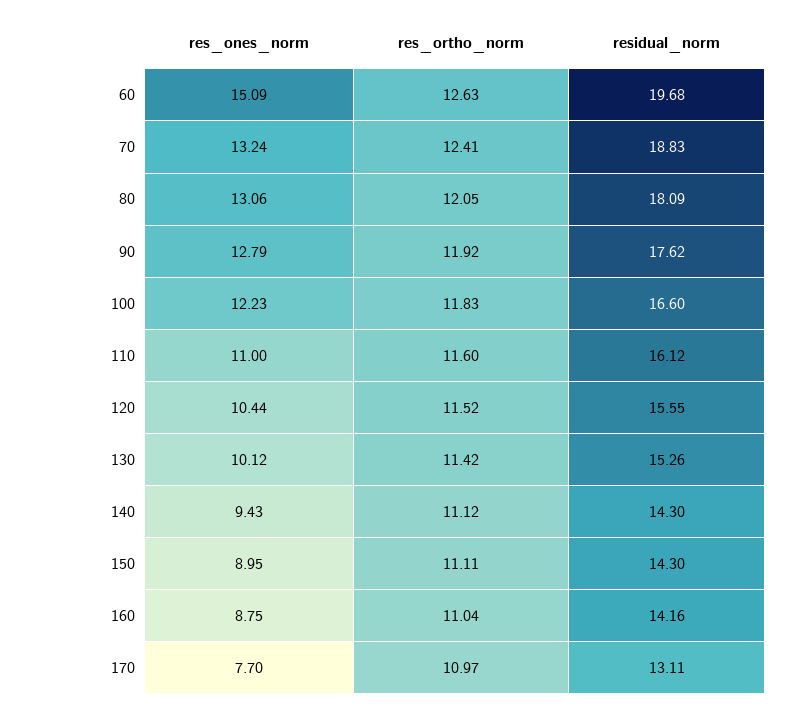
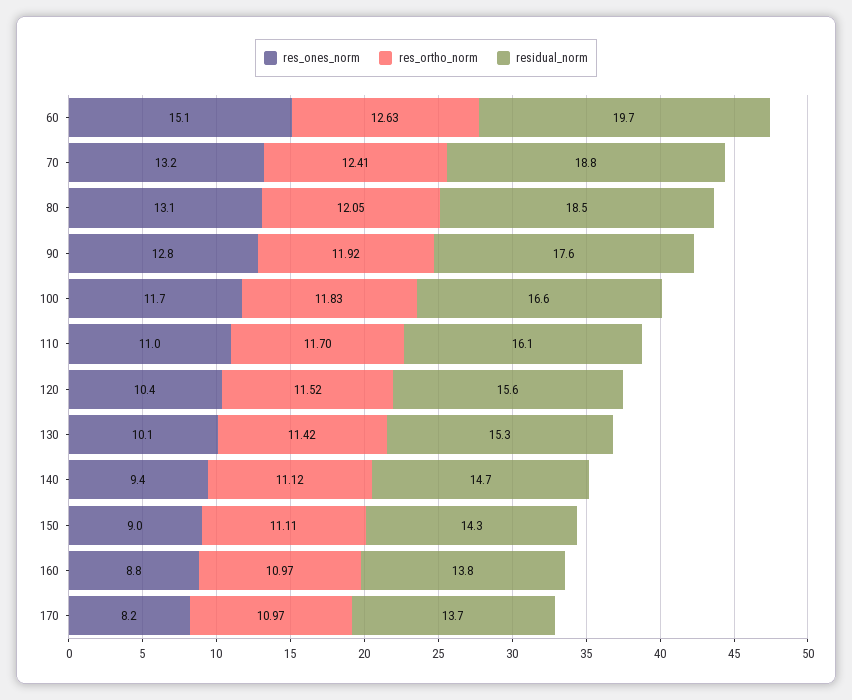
  {
    "res_ones_norm": {
      "60": 15.09,
      "70": 13.24,
      "80": 13.06,
      "90": 12.79,
-     "100": 12.23,
+     "100": 11.7,
      "110": 11,
      "120": 10.44,
      "130": 10.12,
      "140": 9.43,
      "150": 8.95,
      "160": 8.75,
-     "170": 7.7
+     "170": 8.2
    },
    "res_ortho_norm": {
      "60": 12.63,
      "70": 12.41,
      "80": 12.05,
      "90": 11.92,
      "100": 11.83,
-     "110": 11.6,
+     "110": 11.7,
      "120": 11.52,
      "130": 11.42,
      "140": 11.12,
      "150": 11.11,
-     "160": 11.04,
+     "160": 10.97,
      "170": 10.97
    },
    "residual_norm": {
      "60": 19.68,
      "70": 18.83,
-     "80": 18.09,
+     "80": 18.5,
      "90": 17.62,
      "100": 16.6,
      "110": 16.12,
      "120": 15.55,
      "130": 15.26,
-     "140": 14.3,
+     "140": 14.7,
      "150": 14.3,
-     "160": 14.16,
+     "160": 13.8,
-     "170": 13.11
+     "170": 13.7
    }
  }

